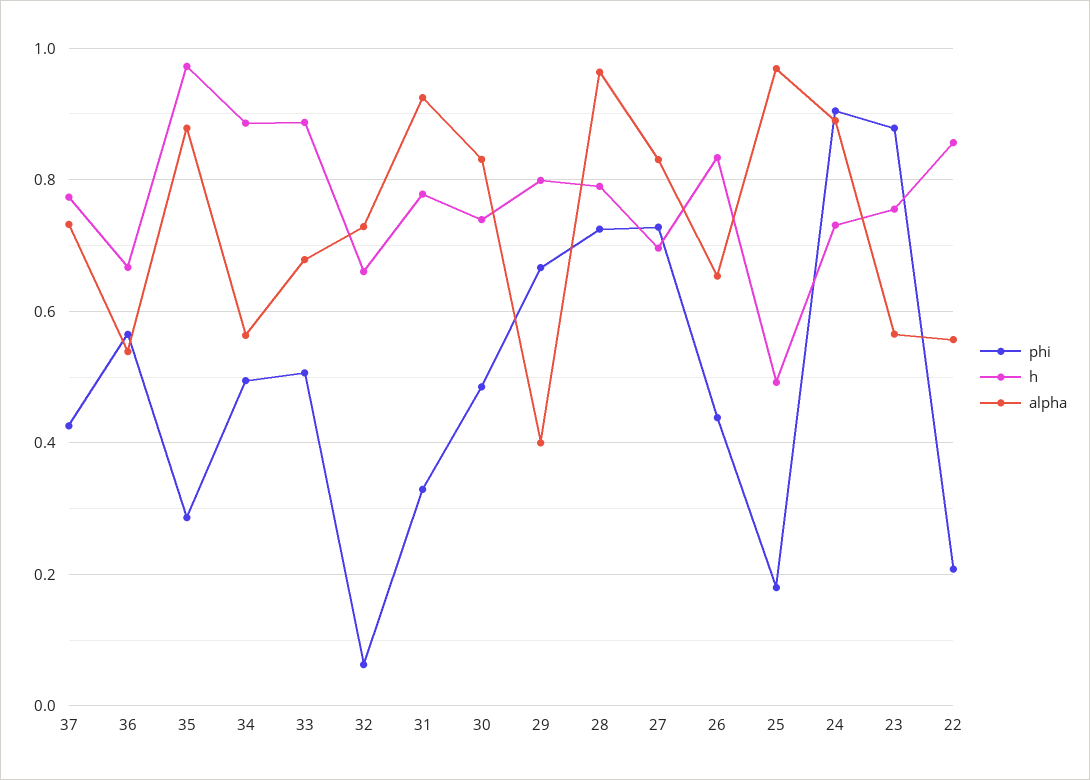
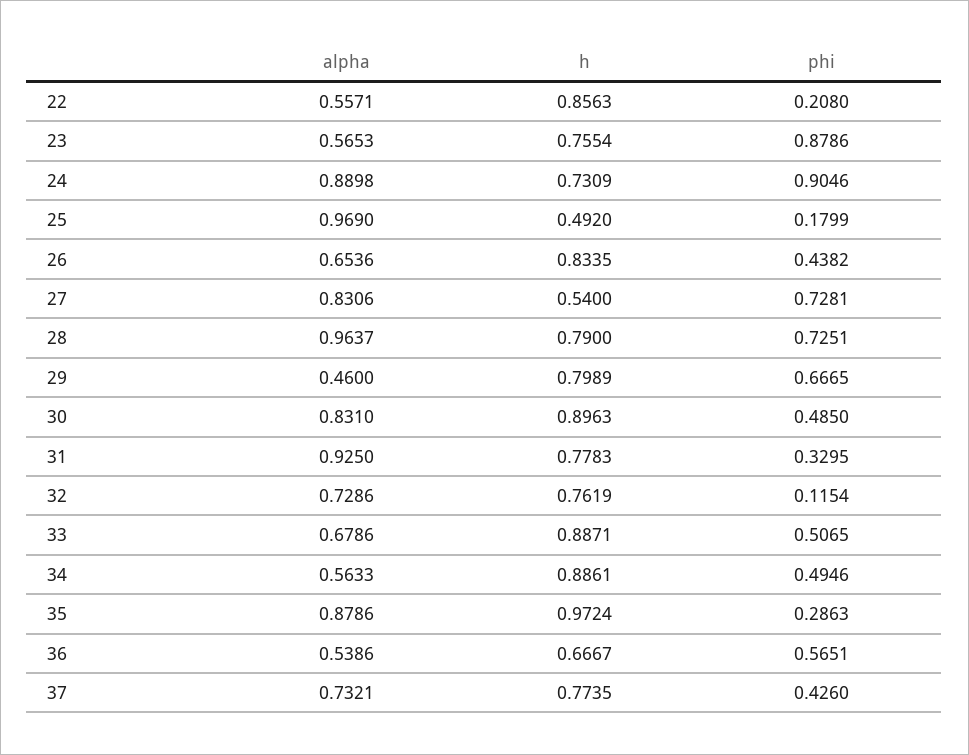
  {
    "phi": {
      "37": 0.426,
      "36": 0.5651,
      "35": 0.2863,
      "34": 0.4946,
      "33": 0.5065,
-     "32": 0.06,
+     "32": 0.1154,
      "31": 0.3295,
      "30": 0.485,
      "29": 0.6665,
      "28": 0.7251,
      "27": 0.7281,
      "26": 0.4382,
      "25": 0.1799,
      "24": 0.9046,
      "23": 0.8786,
      "22": 0.208
    },
    "h": {
      "37": 0.7735,
      "36": 0.6667,
      "35": 0.9724,
      "34": 0.8861,
      "33": 0.8871,
-     "32": 0.66,
+     "32": 0.7619,
      "31": 0.7783,
-     "30": 0.74,
+     "30": 0.8963,
      "29": 0.7989,
      "28": 0.79,
-     "27": 0.7,
+     "27": 0.54,
      "26": 0.8335,
      "25": 0.492,
      "24": 0.7309,
      "23": 0.7554,
      "22": 0.8563
    },
    "alpha": {
      "37": 0.7321,
      "36": 0.5386,
      "35": 0.8786,
      "34": 0.5633,
      "33": 0.6786,
      "32": 0.7286,
      "31": 0.925,
      "30": 0.831,
-     "29": 0.4,
+     "29": 0.46,
      "28": 0.9637,
      "27": 0.8306,
      "26": 0.6536,
      "25": 0.969,
      "24": 0.8898,
      "23": 0.5653,
      "22": 0.5571
    }
  }

